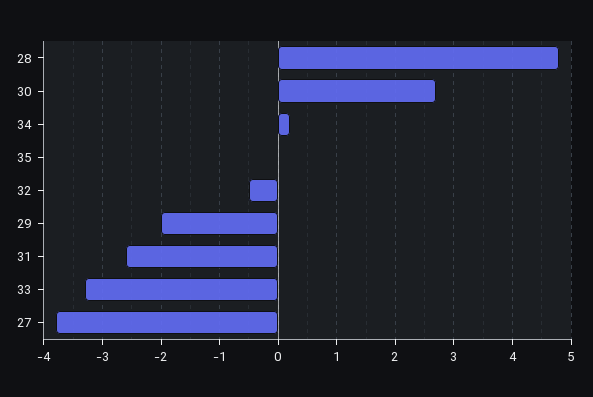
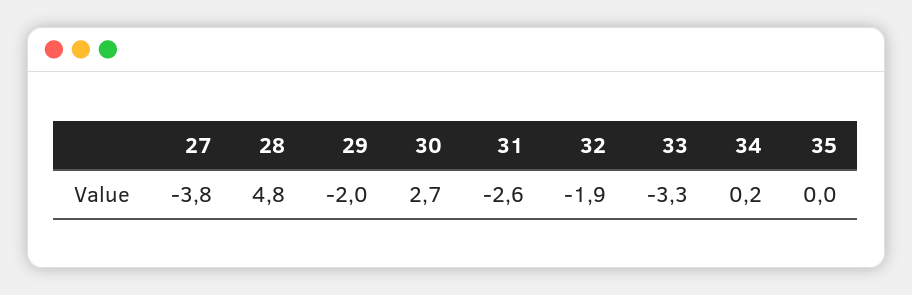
  {
    "28": 4.8,
    "30": 2.7,
    "34": 0.2,
    "35": 0,
-   "32": -0.5,
+   "32": -1.9,
    "29": -2,
    "31": -2.6,
    "33": -3.3,
    "27": -3.8
  }

